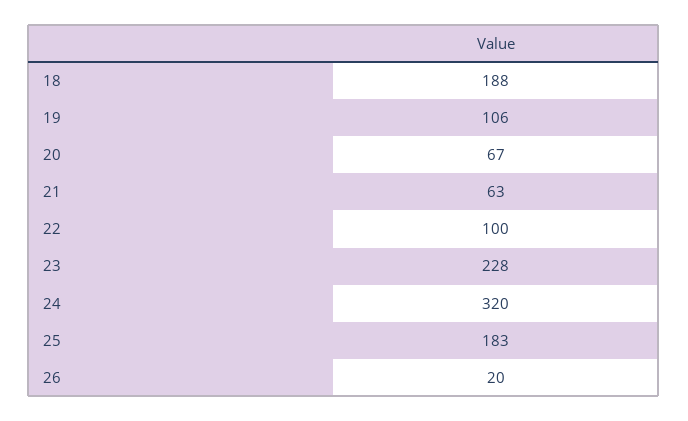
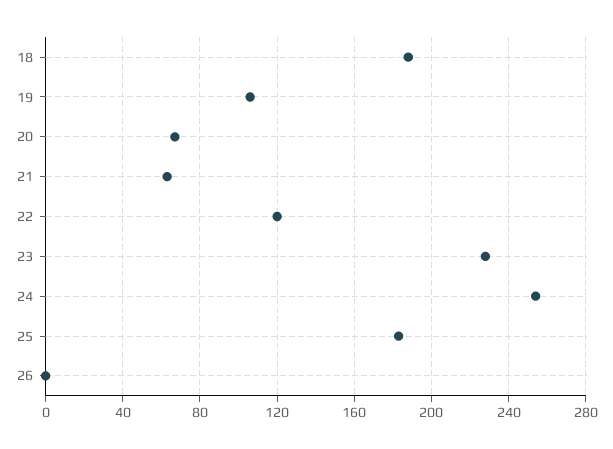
  {
    "18": 188,
    "19": 106,
    "20": 67,
    "21": 63,
-   "22": 100,
+   "22": 120,
    "23": 228,
-   "24": 320,
+   "24": 255,
    "25": 183,
-   "26": 20
+   "26": 0
  }

